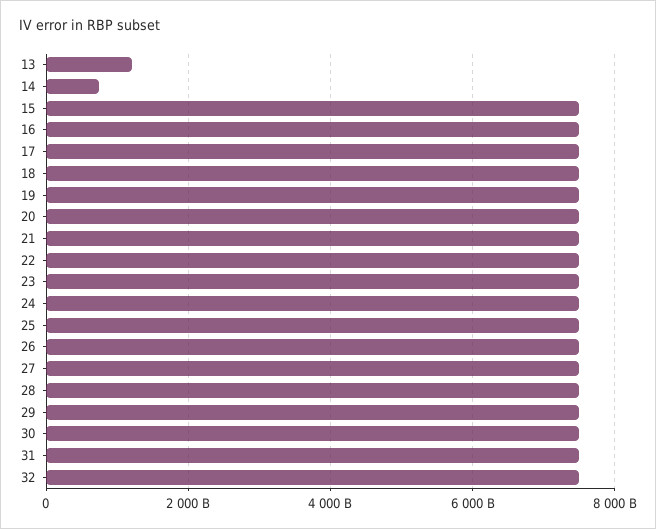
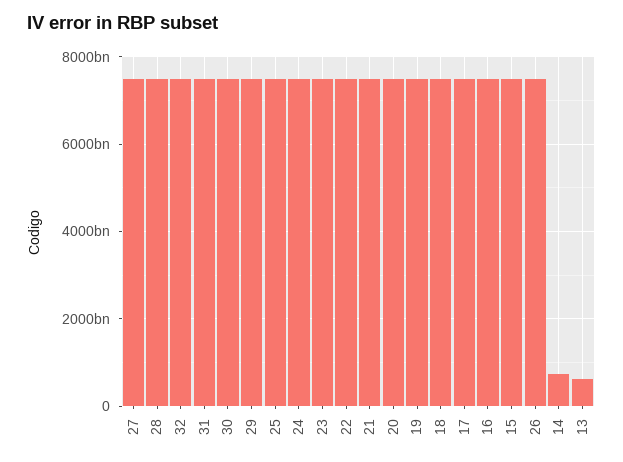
  {
-   "13": 1200000000000,
+   "13": 600000000000,
    "14": 800000000000,
    "15": 7600000000000,
    "16": 7600000000000,
    "17": 7600000000000,
    "18": 7600000000000,
    "19": 7600000000000,
    "20": 7600000000000,
    "21": 7600000000000,
    "22": 7600000000000,
    "23": 7600000000000,
    "24": 7600000000000,
    "25": 7600000000000,
    "26": 7600000000000,
    "27": 7600000000000,
    "28": 7600000000000,
    "29": 7600000000000,
    "30": 7600000000000,
    "31": 7600000000000,
    "32": 7600000000000
  }

